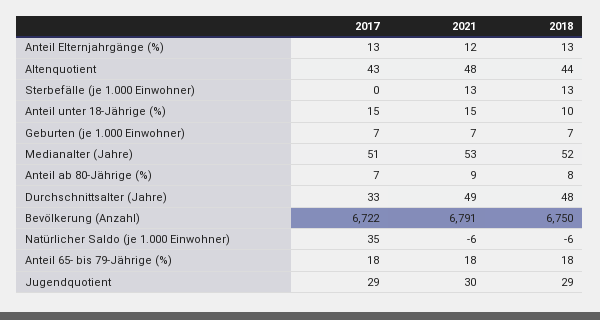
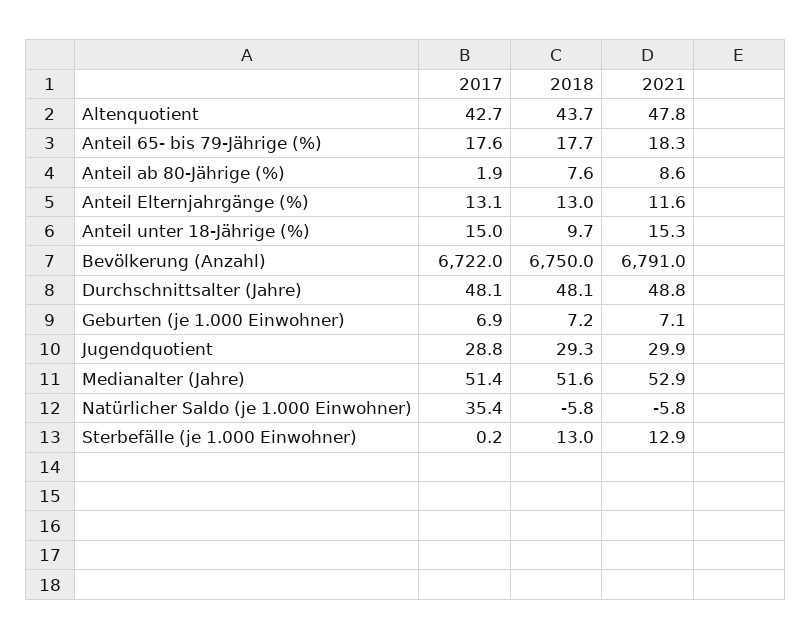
  {
    "2017": {
      "Anteil Elternjahrgänge (%)": 13.1,
      "Altenquotient": 42.7,
      "Sterbefälle (je 1.000 Einwohner)": 0.2,
      "Anteil unter 18-Jährige (%)": 15,
      "Geburten (je 1.000 Einwohner)": 6.9,
      "Medianalter (Jahre)": 51.4,
-     "Anteil ab 80-Jährige (%)": 7,
+     "Anteil ab 80-Jährige (%)": 1.9,
-     "Durchschnittsalter (Jahre)": 33,
+     "Durchschnittsalter (Jahre)": 48.1,
      "Bevölkerung (Anzahl)": 6722,
      "Natürlicher Saldo (je 1.000 Einwohner)": 35.4,
      "Anteil 65- bis 79-Jährige (%)": 17.6,
      "Jugendquotient": 28.8
    },
    "2021": {
      "Anteil Elternjahrgänge (%)": 11.6,
      "Altenquotient": 47.8,
      "Sterbefälle (je 1.000 Einwohner)": 12.9,
      "Anteil unter 18-Jährige (%)": 15.3,
      "Geburten (je 1.000 Einwohner)": 7.1,
      "Medianalter (Jahre)": 52.9,
      "Anteil ab 80-Jährige (%)": 8.6,
      "Durchschnittsalter (Jahre)": 48.8,
      "Bevölkerung (Anzahl)": 6791,
      "Natürlicher Saldo (je 1.000 Einwohner)": -5.8,
      "Anteil 65- bis 79-Jährige (%)": 18.3,
      "Jugendquotient": 29.9
    },
    "2018": {
      "Anteil Elternjahrgänge (%)": 13,
      "Altenquotient": 43.7,
      "Sterbefälle (je 1.000 Einwohner)": 13,
      "Anteil unter 18-Jährige (%)": 9.7,
      "Geburten (je 1.000 Einwohner)": 7.2,
      "Medianalter (Jahre)": 51.6,
      "Anteil ab 80-Jährige (%)": 7.6,
      "Durchschnittsalter (Jahre)": 48.1,
      "Bevölkerung (Anzahl)": 6750,
      "Natürlicher Saldo (je 1.000 Einwohner)": -5.8,
      "Anteil 65- bis 79-Jährige (%)": 17.7,
      "Jugendquotient": 29.3
    }
  }

